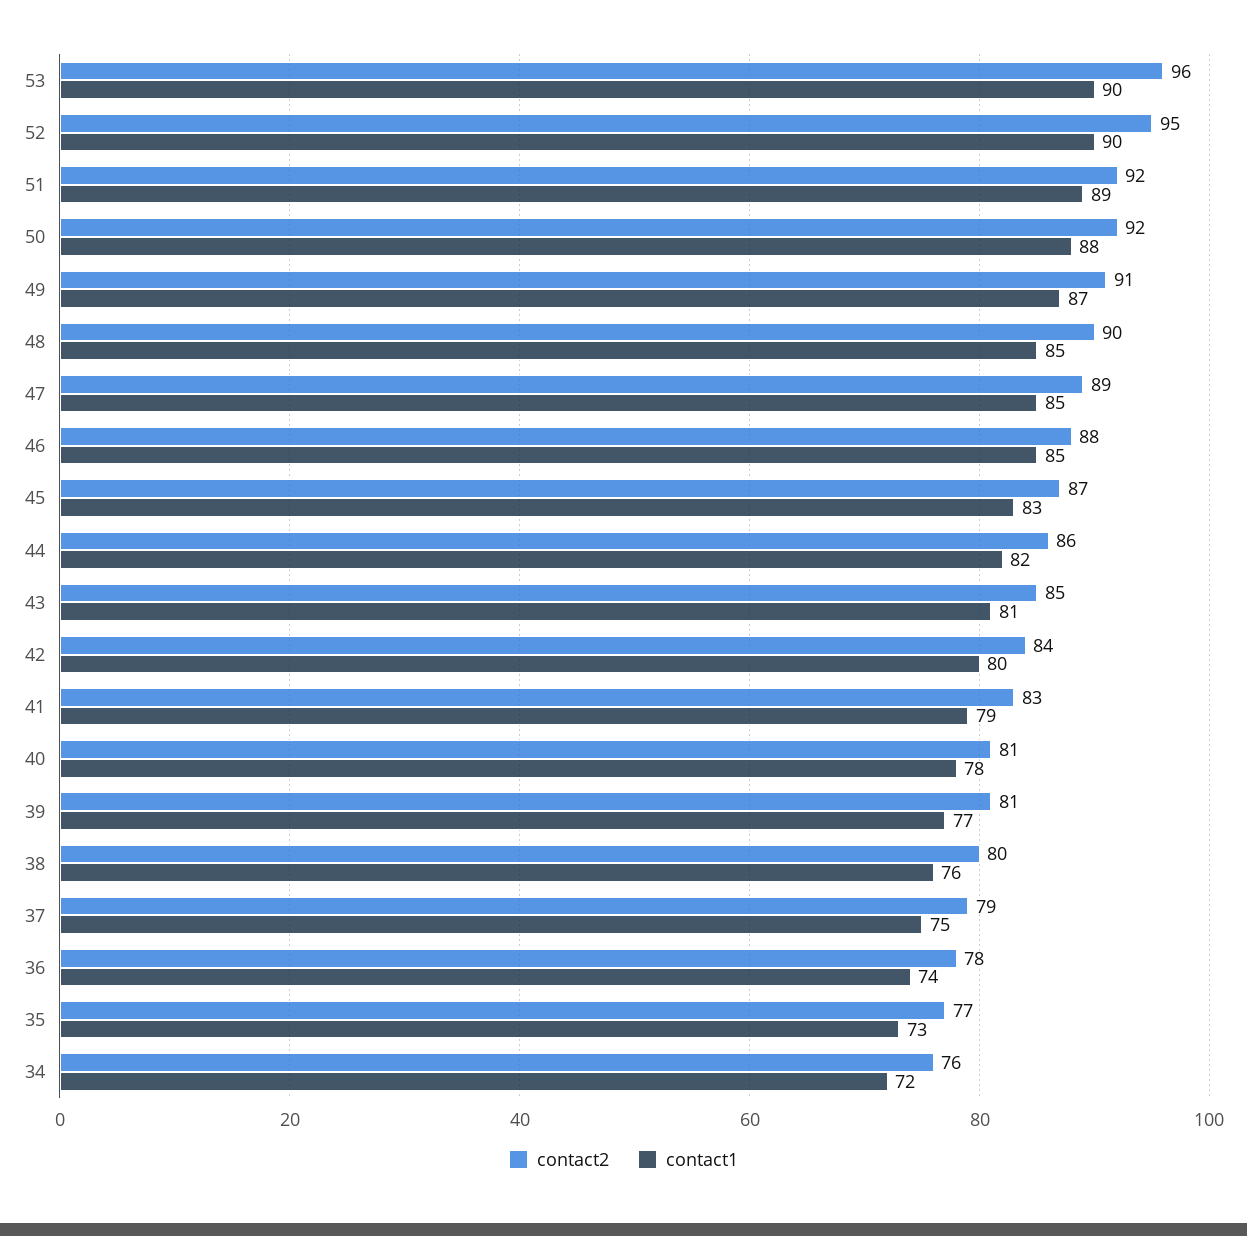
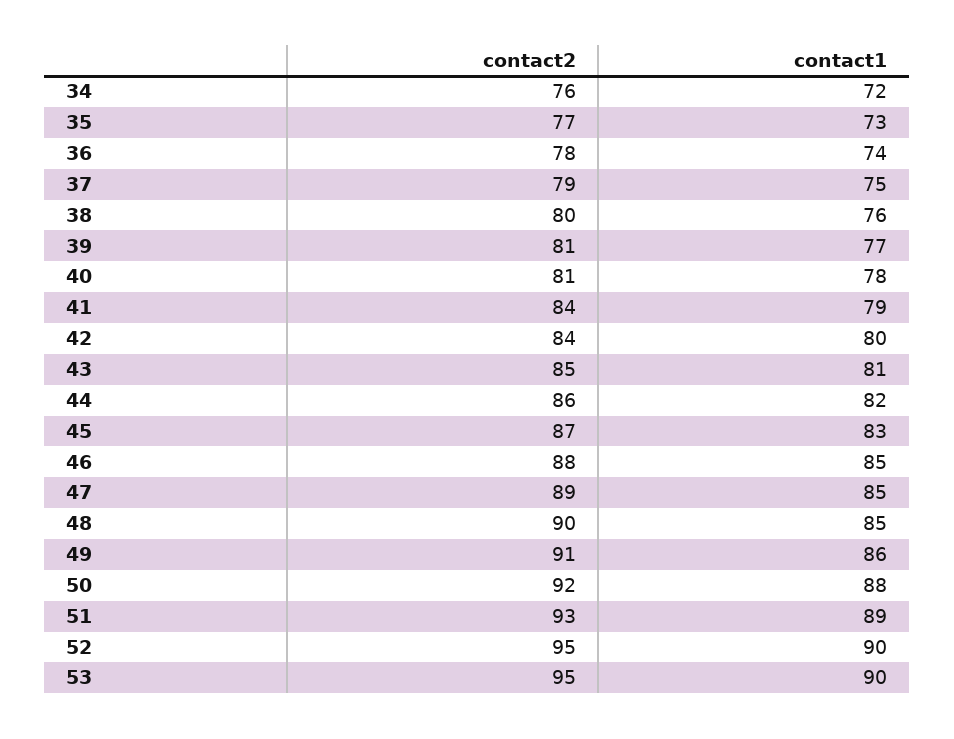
  {
    "contact2": {
-     "53": 96,
+     "53": 95,
      "52": 95,
-     "51": 92,
+     "51": 93,
      "50": 92,
      "49": 91,
      "48": 90,
      "47": 89,
      "46": 88,
      "45": 87,
      "44": 86,
      "43": 85,
      "42": 84,
-     "41": 83,
+     "41": 84,
      "40": 81,
      "39": 81,
      "38": 80,
      "37": 79,
      "36": 78,
      "35": 77,
      "34": 76
    },
    "contact1": {
      "53": 90,
      "52": 90,
      "51": 89,
      "50": 88,
-     "49": 87,
+     "49": 86,
      "48": 85,
      "47": 85,
      "46": 85,
      "45": 83,
      "44": 82,
      "43": 81,
      "42": 80,
      "41": 79,
      "40": 78,
      "39": 77,
      "38": 76,
      "37": 75,
      "36": 74,
      "35": 73,
      "34": 72
    }
  }

